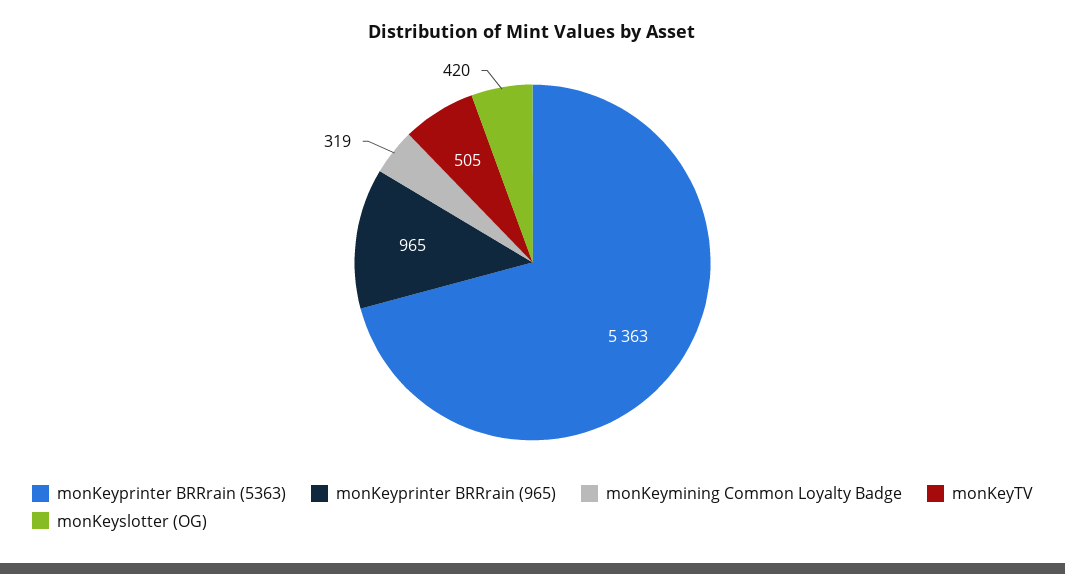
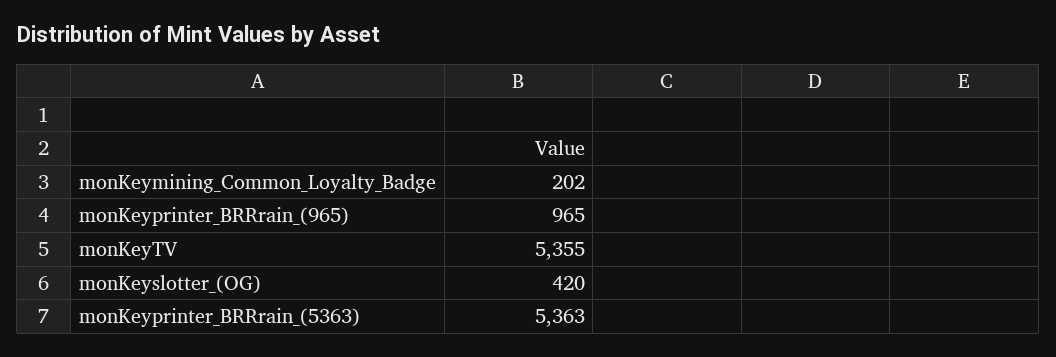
  {
    "monKeyprinter BRRrain (5363)": 5363,
    "monKeyprinter BRRrain (965)": 965,
-   "monKeymining Common Loyalty Badge": 319,
+   "monKeymining Common Loyalty Badge": 202,
-   "monKeyTV": 505,
+   "monKeyTV": 5355,
    "monKeyslotter (OG)": 420
  }

